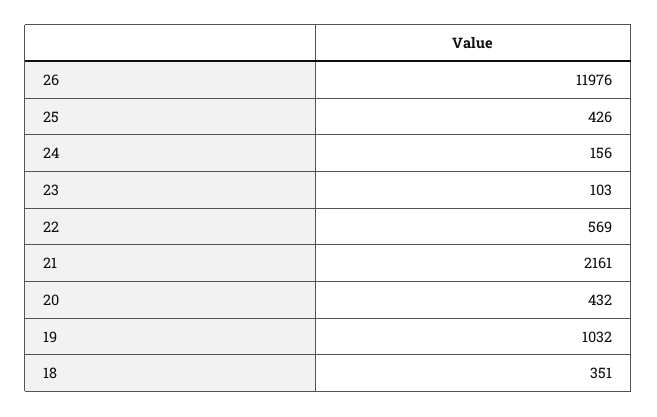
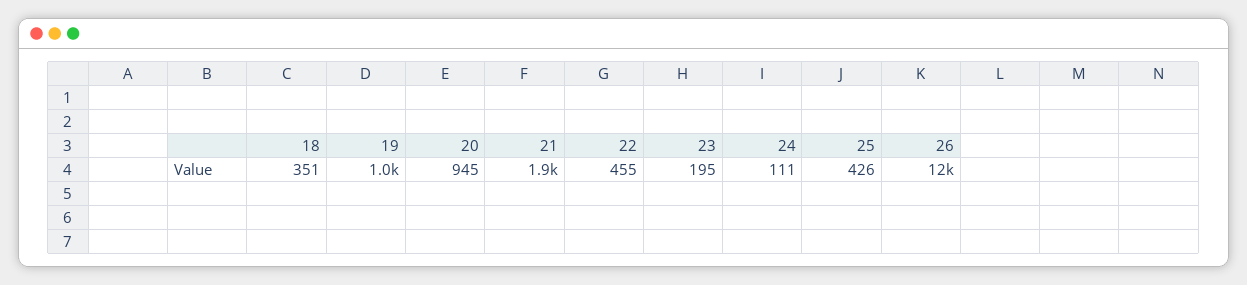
  {
    "26": 11976,
    "25": 426,
-   "24": 156,
+   "24": 111,
-   "23": 103,
+   "23": 195,
-   "22": 569,
+   "22": 455,
-   "21": 2161,
+   "21": 1900,
-   "20": 432,
+   "20": 945,
    "19": 1032,
    "18": 351
  }

